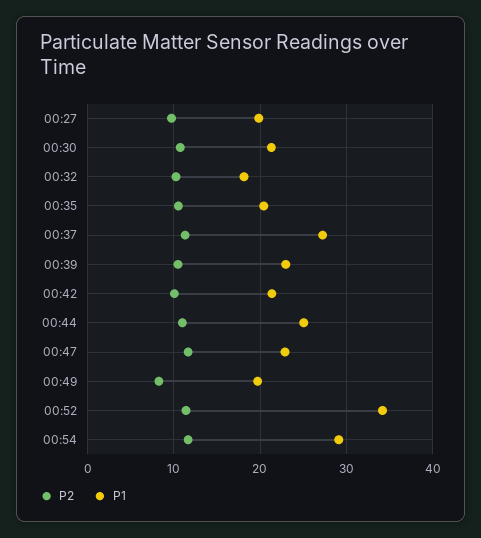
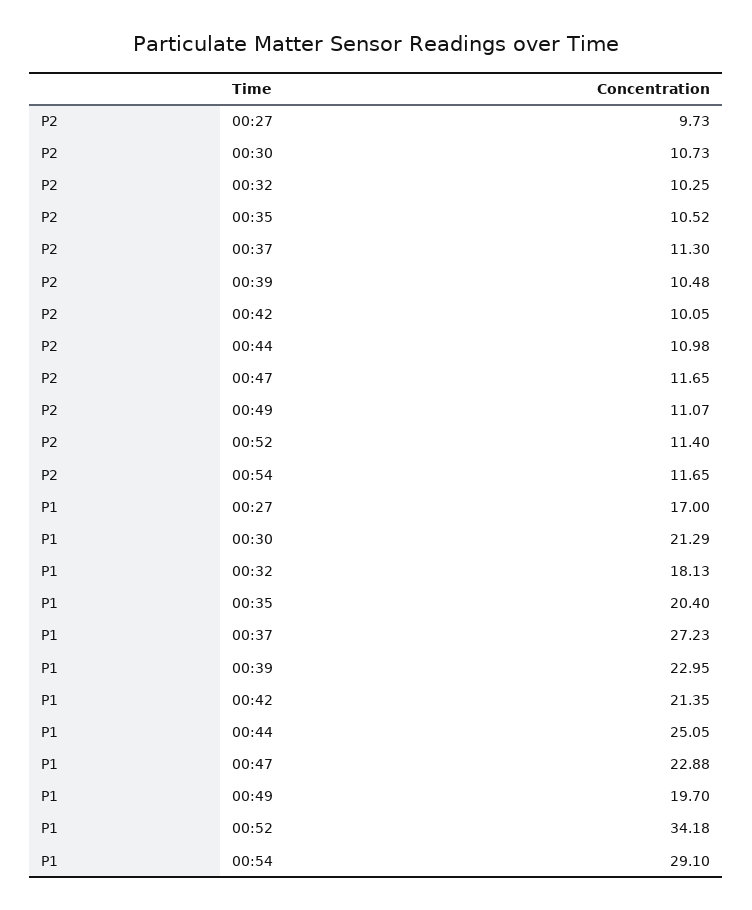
  {
    "P2": {
      "00:27": 9.73,
      "00:30": 10.73,
      "00:32": 10.25,
      "00:35": 10.52,
      "00:37": 11.3,
      "00:39": 10.48,
      "00:42": 10.05,
      "00:44": 10.98,
      "00:47": 11.65,
-     "00:49": 8,
+     "00:49": 11.07,
      "00:52": 11.4,
      "00:54": 11.65
    },
    "P1": {
-     "00:27": 20,
+     "00:27": 17,
      "00:30": 21.29,
      "00:32": 18.13,
      "00:35": 20.4,
      "00:37": 27.23,
      "00:39": 22.95,
      "00:42": 21.35,
      "00:44": 25.05,
      "00:47": 22.88,
      "00:49": 19.7,
      "00:52": 34.18,
      "00:54": 29.1
    }
  }

